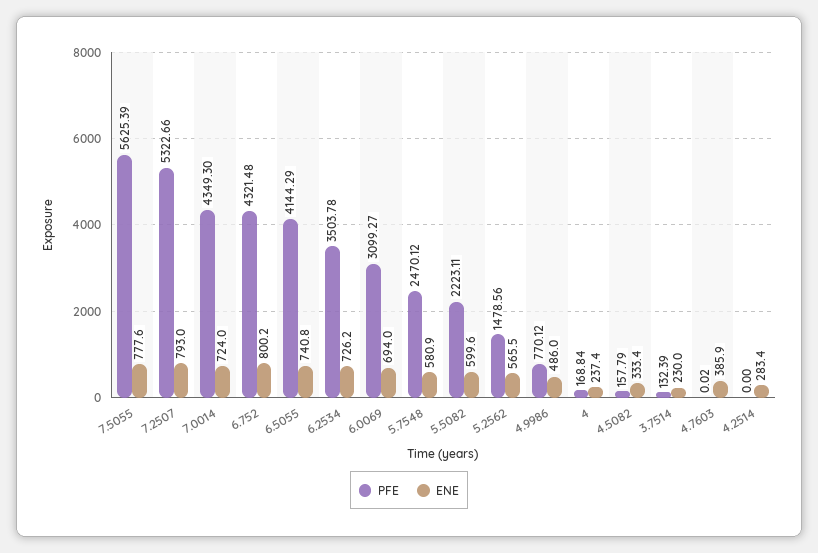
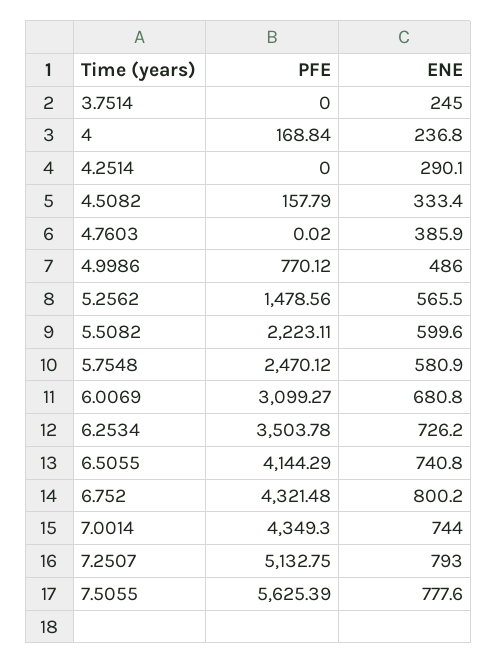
  {
    "PFE": {
      "7.5055": 5625.39,
-     "7.2507": 5322.66,
+     "7.2507": 5132.75,
      "7.0014": 4349.3,
      "6.752": 4321.48,
      "6.5055": 4144.29,
      "6.2534": 3503.78,
      "6.0069": 3099.27,
      "5.7548": 2470.12,
      "5.5082": 2223.11,
      "5.2562": 1478.56,
      "4.9986": 770.12,
      "4": 168.84,
      "4.5082": 157.79,
-     "3.7514": 132.39,
+     "3.7514": 0,
      "4.7603": 0.02,
      "4.2514": 0
    },
    "ENE": {
      "7.5055": 777.6,
      "7.2507": 793,
-     "7.0014": 724,
+     "7.0014": 744,
      "6.752": 800.2,
      "6.5055": 740.8,
      "6.2534": 726.2,
-     "6.0069": 694,
+     "6.0069": 680.8,
      "5.7548": 580.9,
      "5.5082": 599.6,
      "5.2562": 565.5,
      "4.9986": 486,
-     "4": 237.4,
+     "4": 236.8,
      "4.5082": 333.4,
-     "3.7514": 230,
+     "3.7514": 245,
      "4.7603": 385.9,
-     "4.2514": 283.4
+     "4.2514": 290.1
    }
  }

